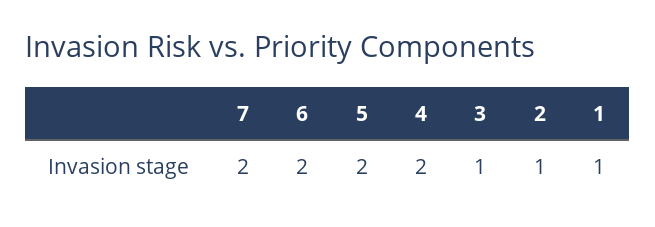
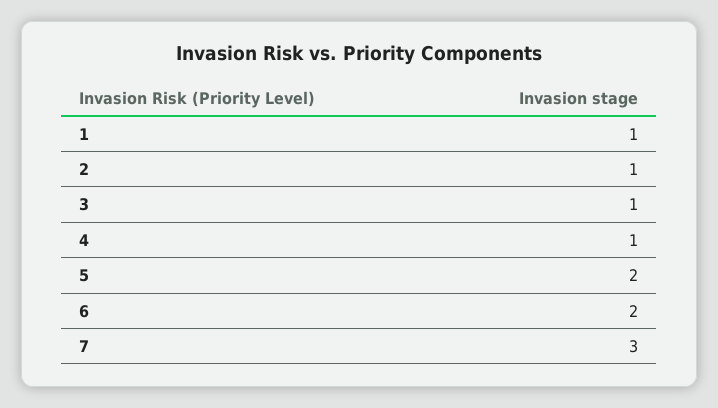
  {
-   "7": 2,
+   "7": 3,
    "6": 2,
    "5": 2,
-   "4": 2,
+   "4": 1,
    "3": 1,
    "2": 1,
    "1": 1
  }

